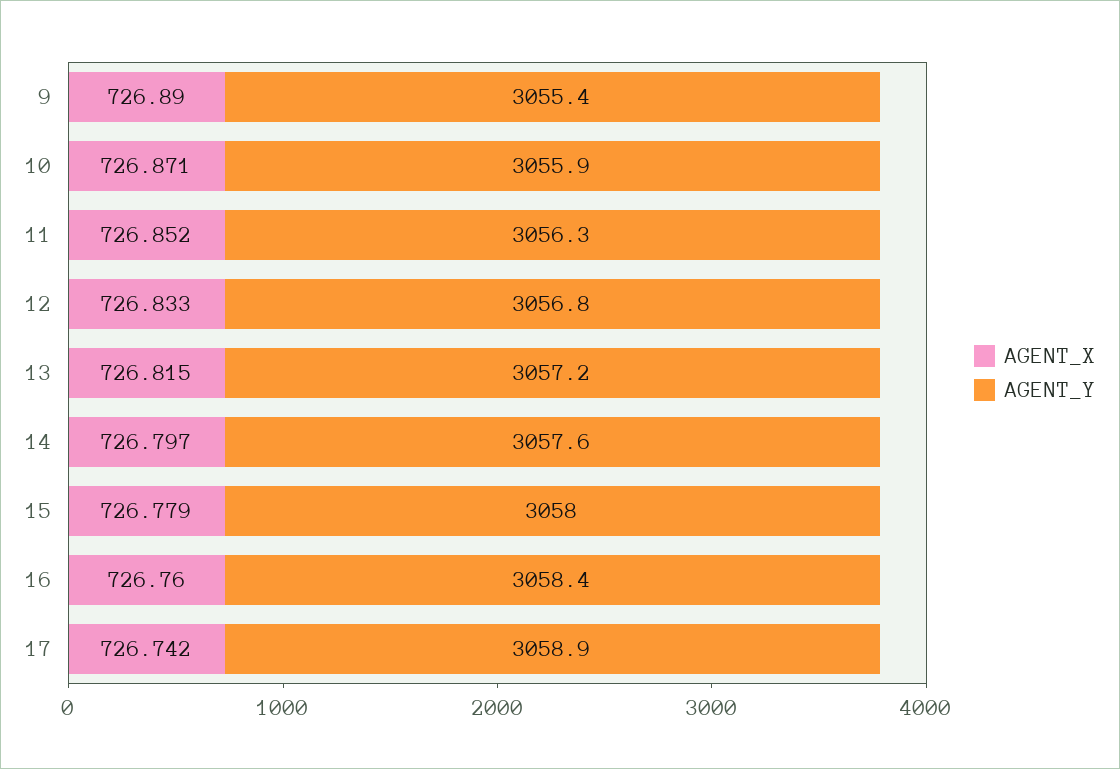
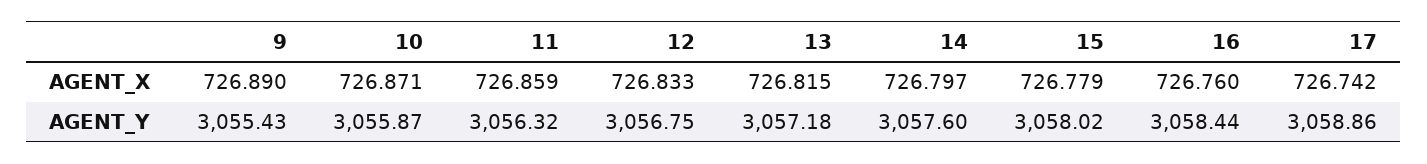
  {
    "AGENT_X": {
      "9": 726.89,
      "10": 726.871,
-     "11": 726.852,
+     "11": 726.859,
      "12": 726.833,
      "13": 726.815,
      "14": 726.797,
      "15": 726.779,
      "16": 726.76,
      "17": 726.742
    },
    "AGENT_Y": {
      "9": 3055.43,
      "10": 3055.87,
      "11": 3056.32,
      "12": 3056.75,
      "13": 3057.18,
      "14": 3057.6,
      "15": 3058.02,
      "16": 3058.44,
      "17": 3058.86
    }
  }

